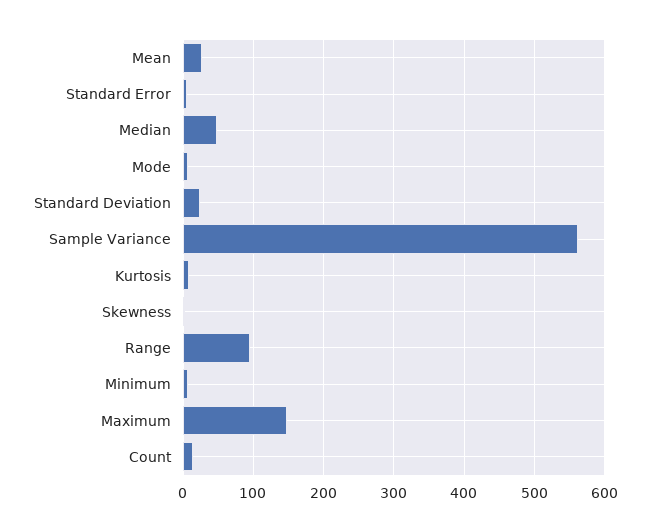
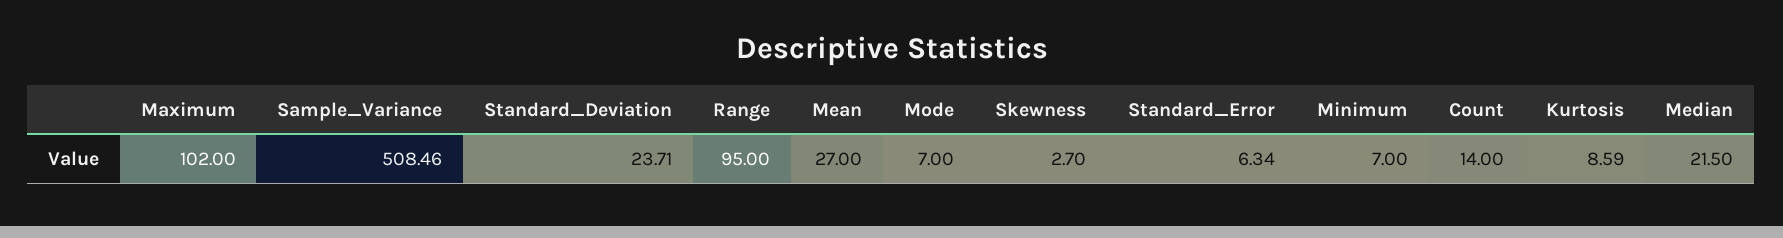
  {
    "Mean": 27,
    "Standard Error": 6.34,
-   "Median": 50,
+   "Median": 21.5,
    "Mode": 7,
    "Standard Deviation": 23.71,
-   "Sample Variance": 560,
+   "Sample Variance": 508.46,
    "Kurtosis": 8.59,
    "Skewness": 2.7,
    "Range": 95,
    "Minimum": 7,
-   "Maximum": 150,
+   "Maximum": 102,
    "Count": 14
  }

